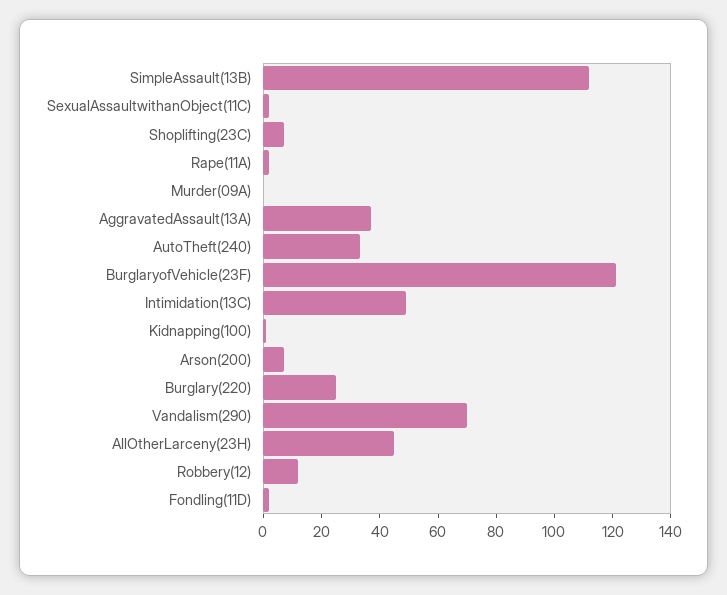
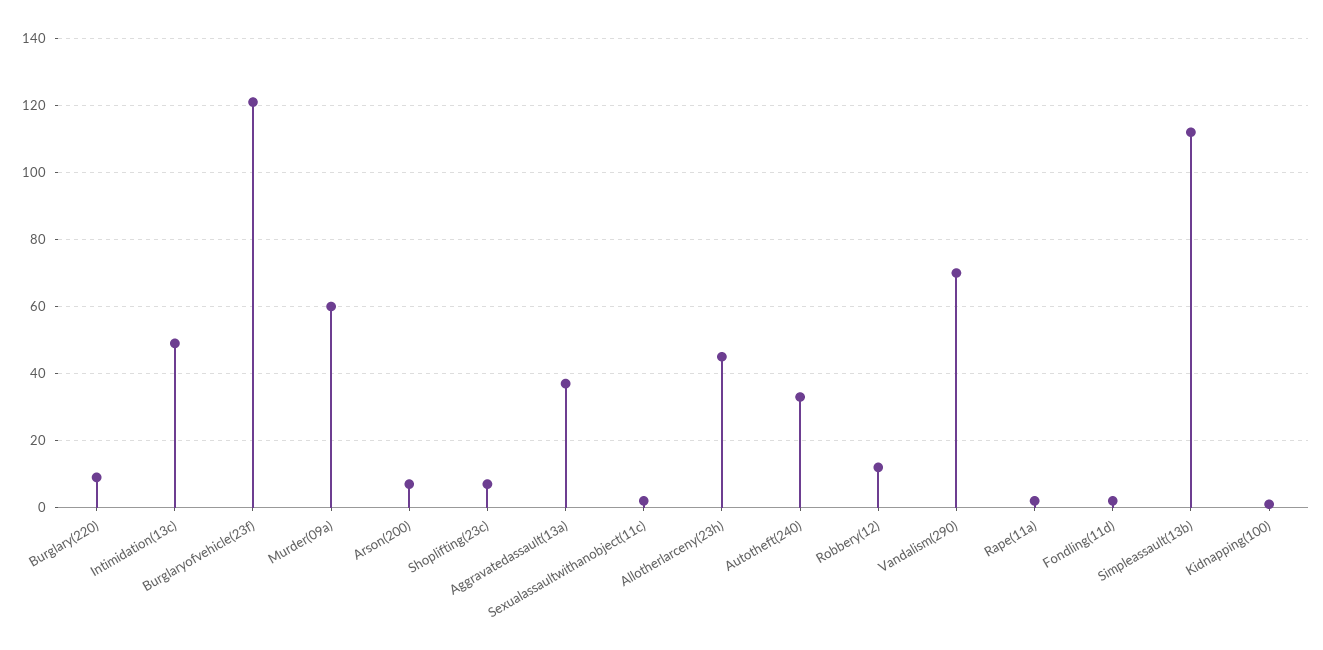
  {
    "SimpleAssault(13B)": 110,
    "SexualAssaultwithanObject(11C)": 0,
    "Shoplifting(23C)": 5,
    "Rape(11A)": 0,
-   "Murder(09A)": 0,
+   "Murder(09A)": 60,
    "AggravatedAssault(13A)": 35,
    "AutoTheft(240)": 35,
    "BurglaryofVehicle(23F)": 120,
    "Intimidation(13C)": 50,
    "Kidnapping(100)": 0,
    "Arson(200)": 5,
-   "Burglary(220)": 25,
+   "Burglary(220)": 10,
    "Vandalism(290)": 70,
    "AllOtherLarceny(23H)": 45,
    "Robbery(12)": 10,
    "Fondling(11D)": 0
  }

